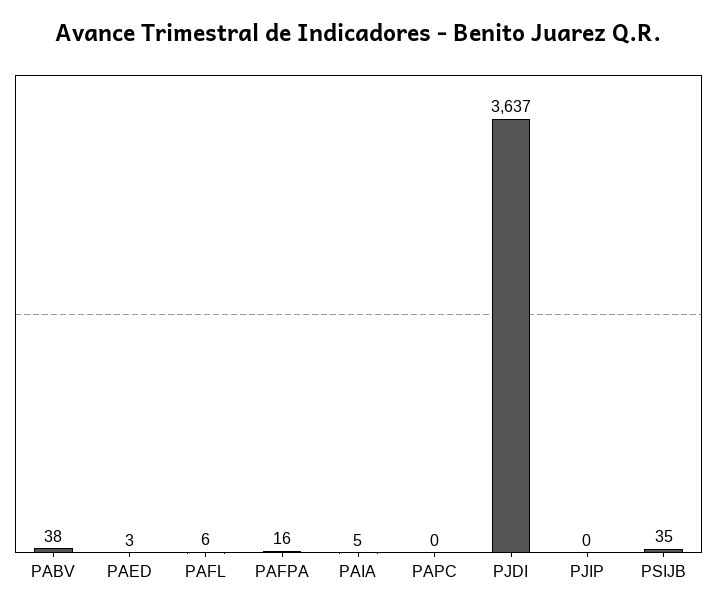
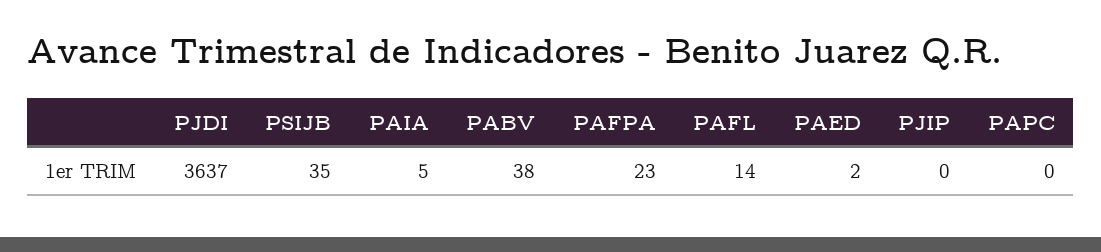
  {
    "PABV": 38,
-   "PAED": 3,
+   "PAED": 2,
-   "PAFL": 6,
+   "PAFL": 14,
-   "PAFPA": 16,
+   "PAFPA": 23,
    "PAIA": 5,
    "PAPC": 0,
    "PJDI": 3637,
    "PJIP": 0,
    "PSIJB": 35
  }

